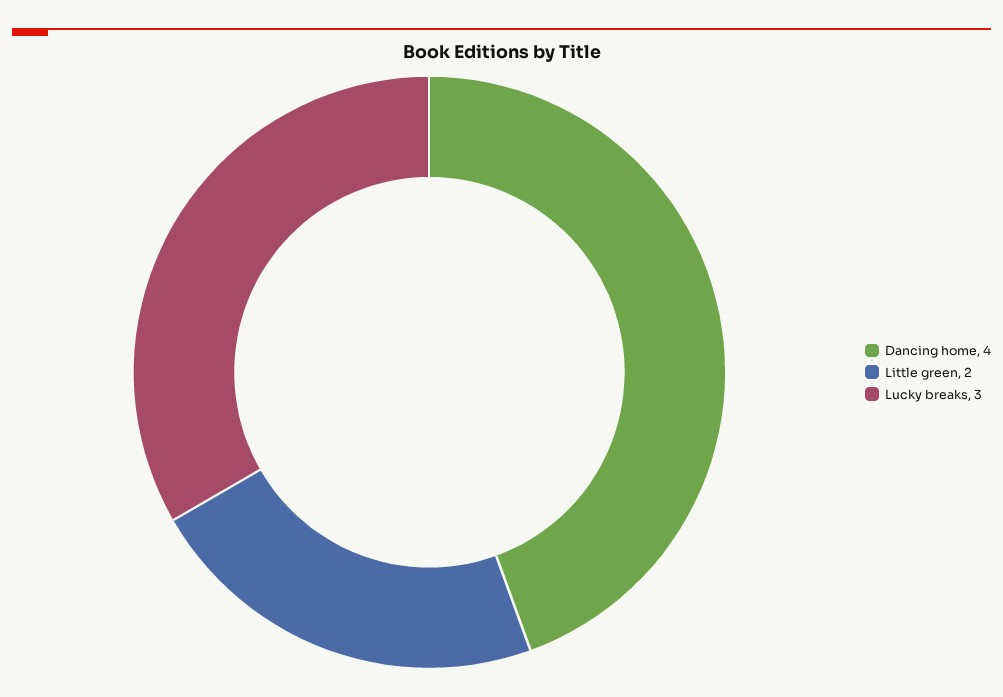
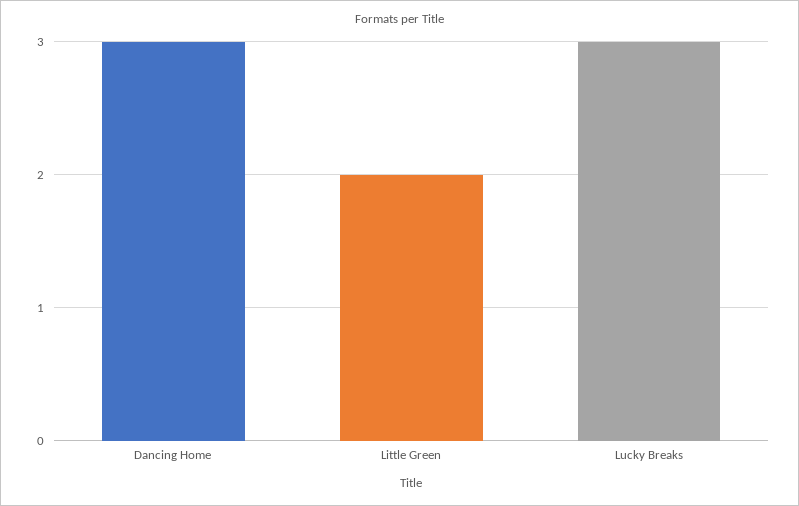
  {
-   "Dancing home": 4,
+   "Dancing home": 3,
    "Little green": 2,
    "Lucky breaks": 3
  }

